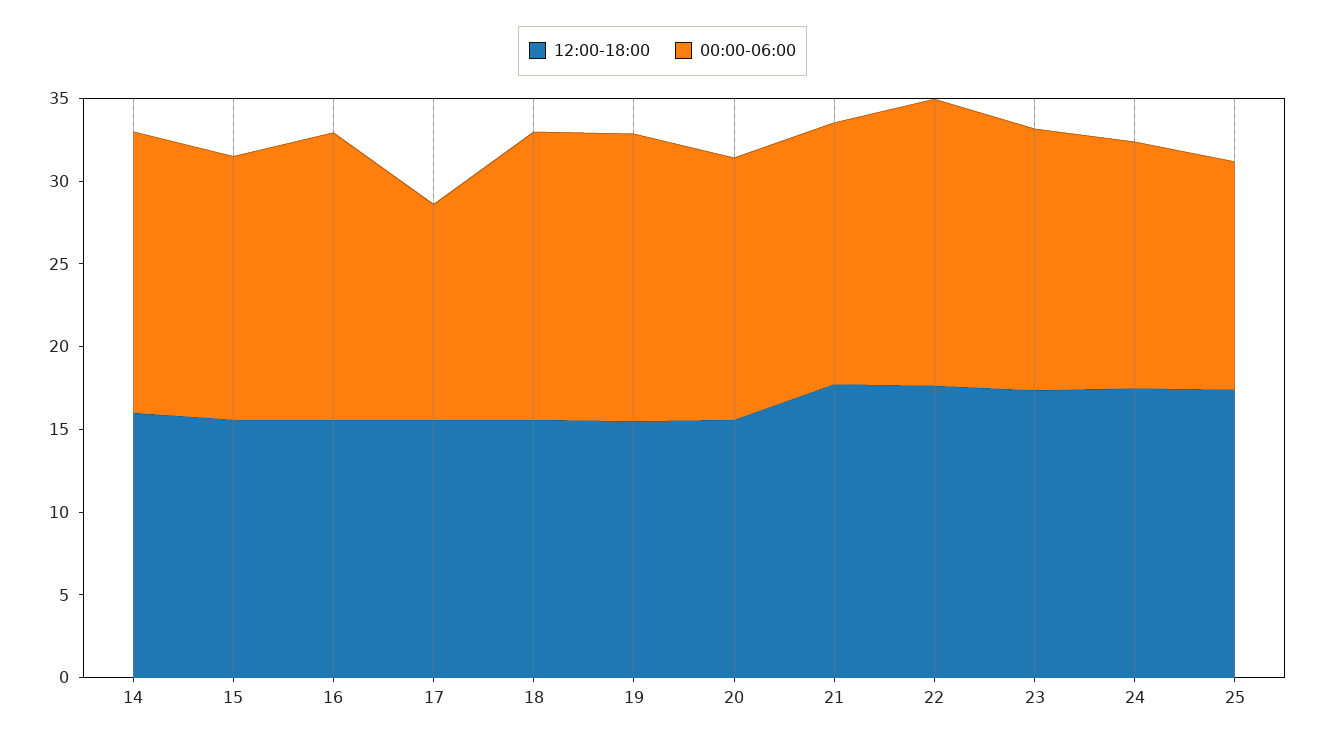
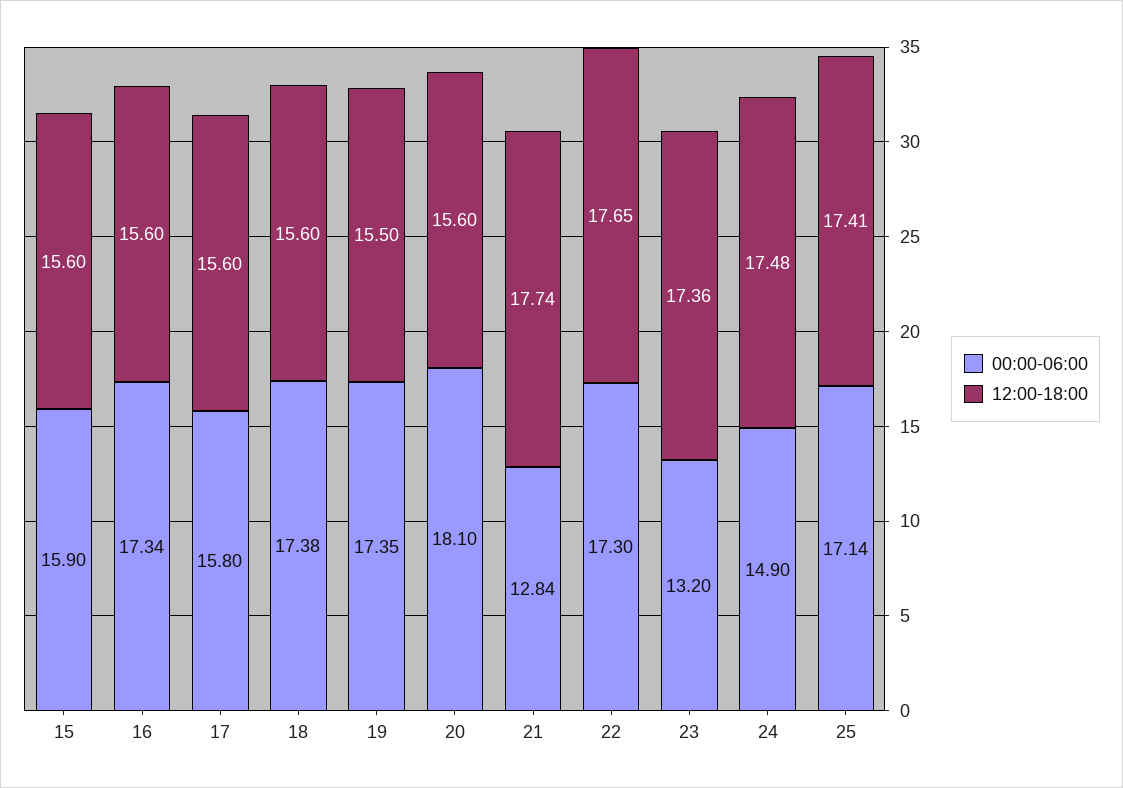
  {
    "12:00-18:00": {
-     "14": 16,
      "15": 15.6,
      "16": 15.6,
      "17": 15.6,
      "18": 15.6,
      "19": 15.5,
      "20": 15.6,
      "21": 17.74,
      "22": 17.65,
      "23": 17.36,
      "24": 17.48,
      "25": 17.41
    },
    "00:00-06:00": {
-     "14": 17,
      "15": 15.9,
      "16": 17.34,
-     "17": 13,
+     "17": 15.8,
      "18": 17.38,
      "19": 17.35,
-     "20": 16,
+     "20": 18.1,
-     "21": 16,
+     "21": 12.84,
      "22": 17.3,
-     "23": 16,
+     "23": 13.2,
      "24": 14.9,
-     "25": 14
+     "25": 17.14
    }
  }

